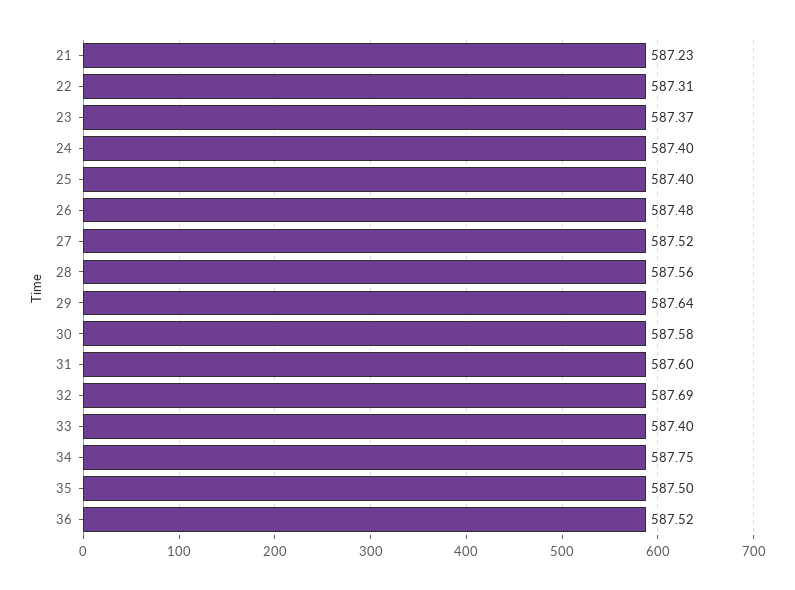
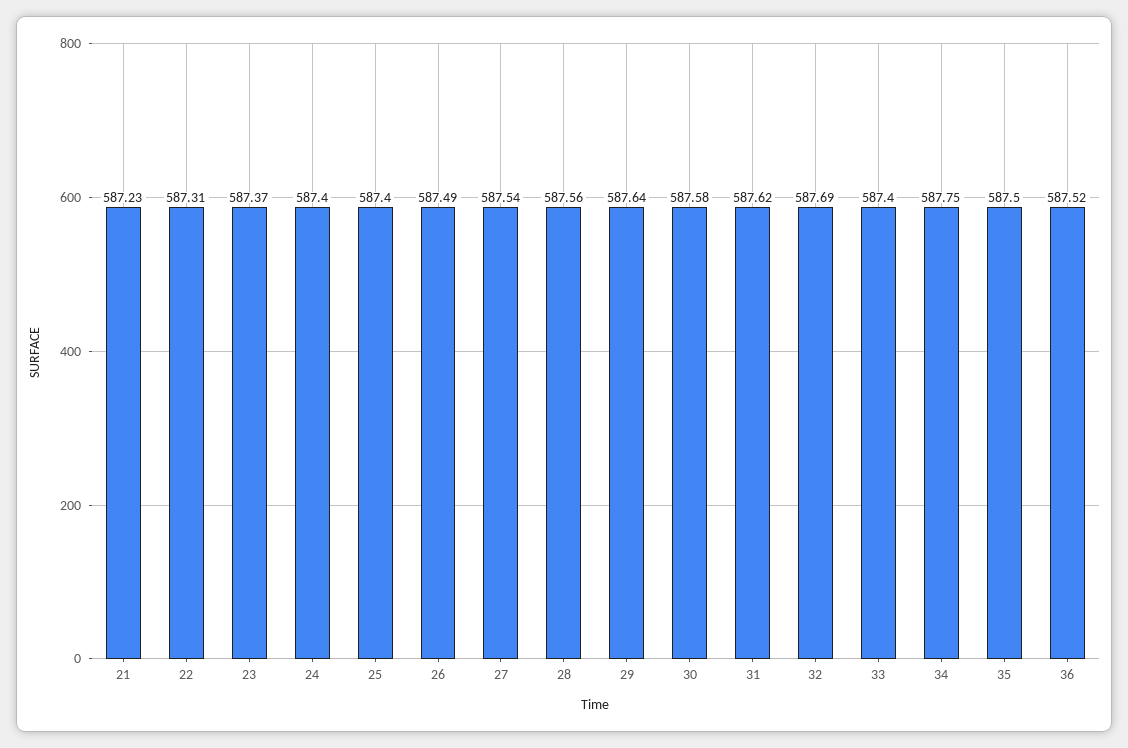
  {
    "21": 587.23,
    "22": 587.31,
    "23": 587.37,
    "24": 587.4,
    "25": 587.4,
-   "26": 587.48,
+   "26": 587.49,
-   "27": 587.52,
+   "27": 587.54,
    "28": 587.56,
    "29": 587.64,
    "30": 587.58,
-   "31": 587.6,
+   "31": 587.62,
    "32": 587.69,
    "33": 587.4,
    "34": 587.75,
    "35": 587.5,
    "36": 587.52
  }

